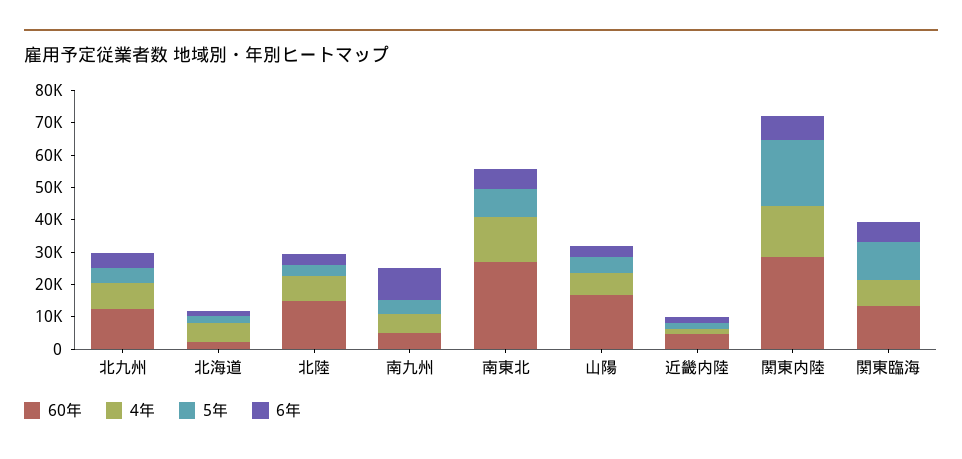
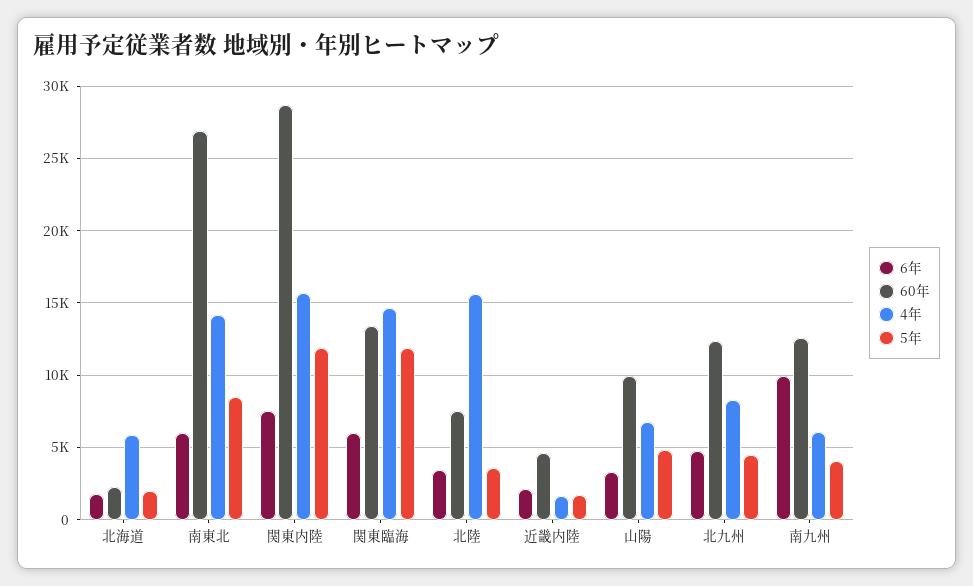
  {
    "60年": {
      "北九州": 12500,
      "北海道": 2500,
-     "北陸": 15000,
+     "北陸": 7500,
-     "南九州": 5000,
+     "南九州": 12500,
      "南東北": 27000,
-     "山陽": 17500,
+     "山陽": 10000,
      "近畿内陸": 4500,
      "関東内陸": 28500,
      "関東臨海": 13500
    },
    "4年": {
      "北九州": 8500,
      "北海道": 6000,
-     "北陸": 7500,
+     "北陸": 15500,
      "南九州": 6000,
      "南東北": 14000,
      "山陽": 7000,
      "近畿内陸": 1500,
      "関東内陸": 15500,
-     "関東臨海": 7500
+     "関東臨海": 14500
    },
    "5年": {
      "北九州": 4500,
      "北海道": 2000,
      "北陸": 3500,
      "南九州": 4000,
      "南東北": 8500,
      "山陽": 5000,
      "近畿内陸": 1500,
-     "関東内陸": 20000,
+     "関東内陸": 12000,
      "関東臨海": 12000
    },
    "6年": {
      "北九州": 5000,
      "北海道": 2000,
      "北陸": 3500,
      "南九州": 10000,
      "南東北": 6000,
      "山陽": 3500,
      "近畿内陸": 2000,
      "関東内陸": 7500,
      "関東臨海": 6000
    }
  }

